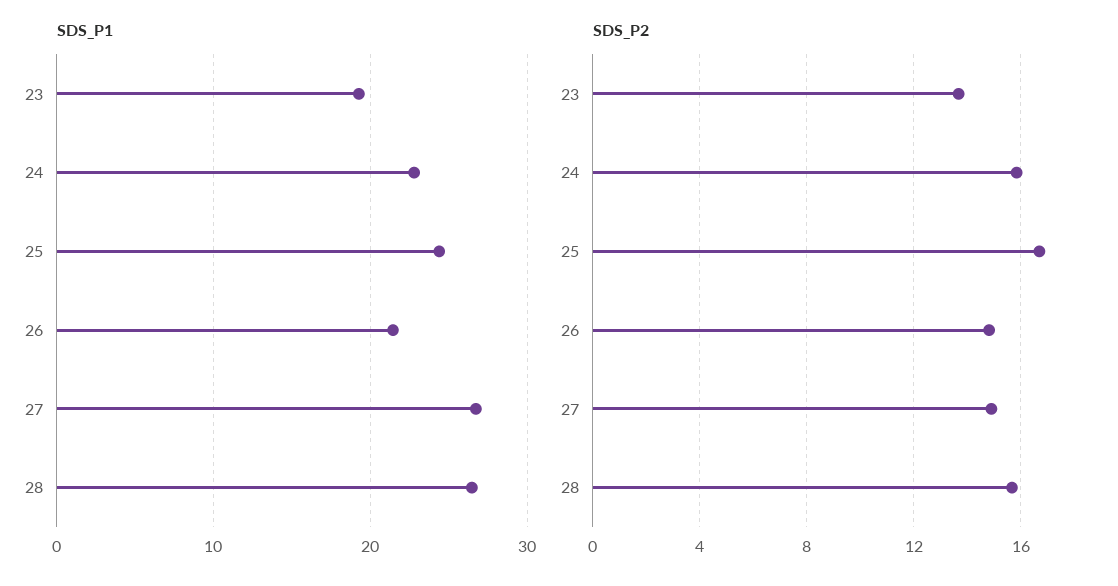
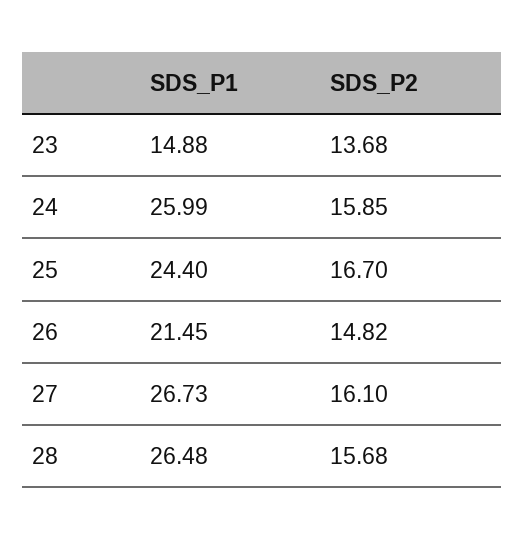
  {
    "SDS_P1": {
-     "23": 19,
+     "23": 14.88,
-     "24": 23,
+     "24": 25.99,
      "25": 24.4,
      "26": 21.45,
      "27": 26.73,
      "28": 26.48
    },
    "SDS_P2": {
      "23": 13.68,
      "24": 15.85,
      "25": 16.7,
      "26": 14.82,
-     "27": 15,
+     "27": 16.1,
      "28": 15.68
    }
  }

